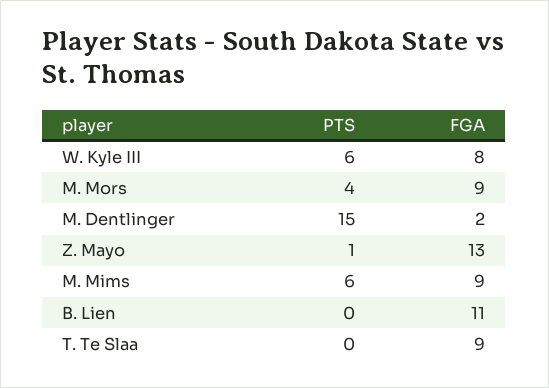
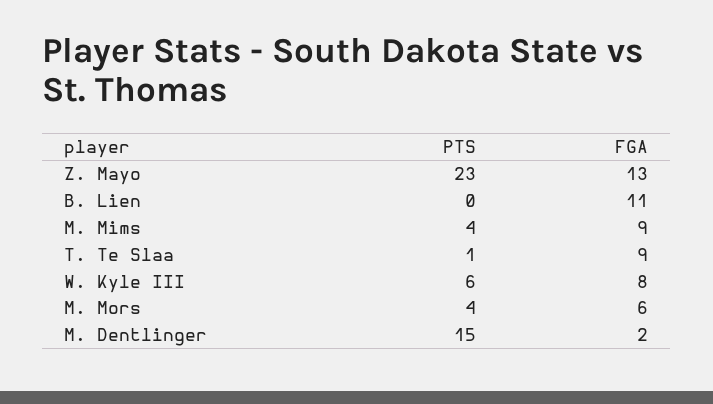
  {
    "PTS": {
      "W. Kyle III": 6,
      "M. Mors": 4,
      "M. Dentlinger": 15,
-     "Z. Mayo": 1,
+     "Z. Mayo": 23,
-     "M. Mims": 6,
+     "M. Mims": 4,
      "B. Lien": 0,
-     "T. Te Slaa": 0
+     "T. Te Slaa": 1
    },
    "FGA": {
      "W. Kyle III": 8,
-     "M. Mors": 9,
+     "M. Mors": 6,
      "M. Dentlinger": 2,
      "Z. Mayo": 13,
      "M. Mims": 9,
      "B. Lien": 11,
      "T. Te Slaa": 9
    }
  }

